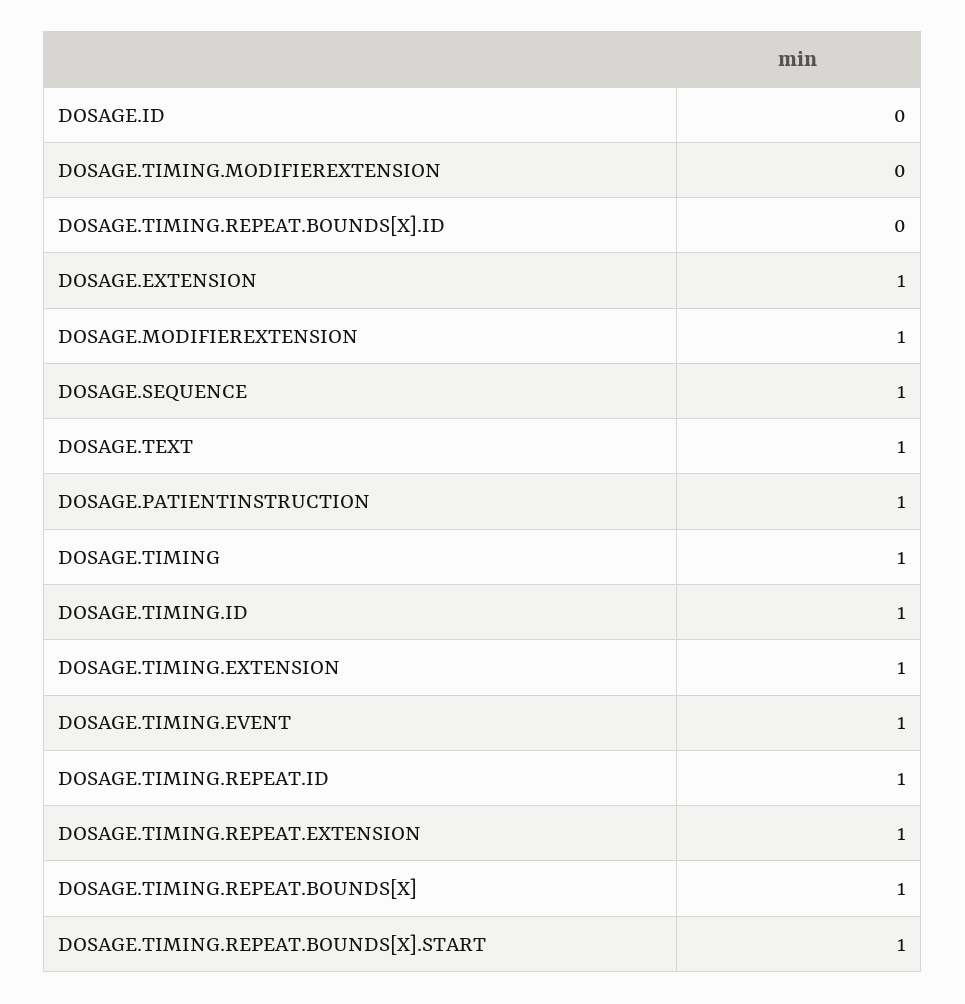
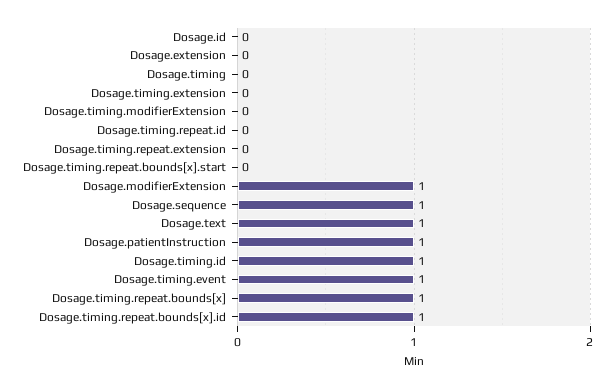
  {
    "DOSAGE.ID": 0,
    "DOSAGE.TIMING.MODIFIEREXTENSION": 0,
-   "DOSAGE.TIMING.REPEAT.BOUNDS[X].ID": 0,
+   "DOSAGE.TIMING.REPEAT.BOUNDS[X].ID": 1,
-   "DOSAGE.EXTENSION": 1,
+   "DOSAGE.EXTENSION": 0,
    "DOSAGE.MODIFIEREXTENSION": 1,
    "DOSAGE.SEQUENCE": 1,
    "DOSAGE.TEXT": 1,
    "DOSAGE.PATIENTINSTRUCTION": 1,
-   "DOSAGE.TIMING": 1,
+   "DOSAGE.TIMING": 0,
    "DOSAGE.TIMING.ID": 1,
-   "DOSAGE.TIMING.EXTENSION": 1,
+   "DOSAGE.TIMING.EXTENSION": 0,
    "DOSAGE.TIMING.EVENT": 1,
-   "DOSAGE.TIMING.REPEAT.ID": 1,
+   "DOSAGE.TIMING.REPEAT.ID": 0,
-   "DOSAGE.TIMING.REPEAT.EXTENSION": 1,
+   "DOSAGE.TIMING.REPEAT.EXTENSION": 0,
    "DOSAGE.TIMING.REPEAT.BOUNDS[X]": 1,
-   "DOSAGE.TIMING.REPEAT.BOUNDS[X].START": 1
+   "DOSAGE.TIMING.REPEAT.BOUNDS[X].START": 0
  }

